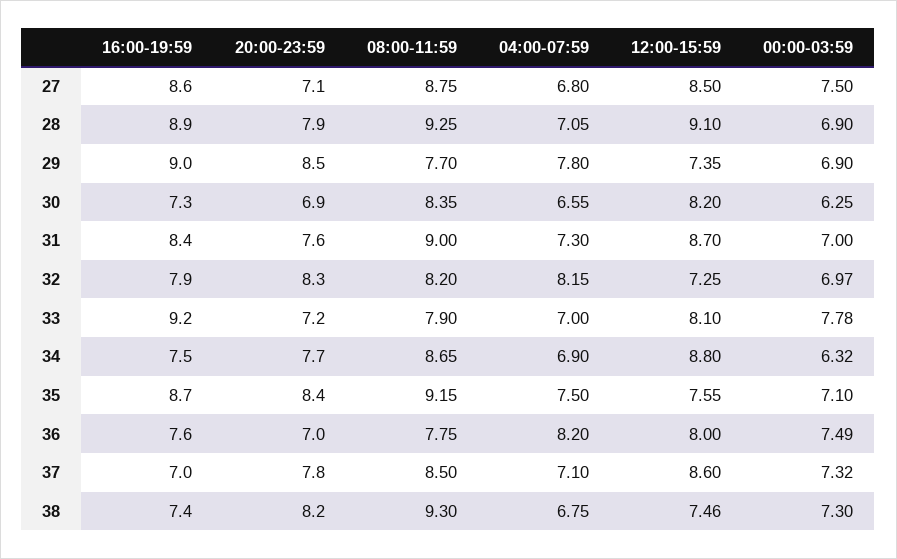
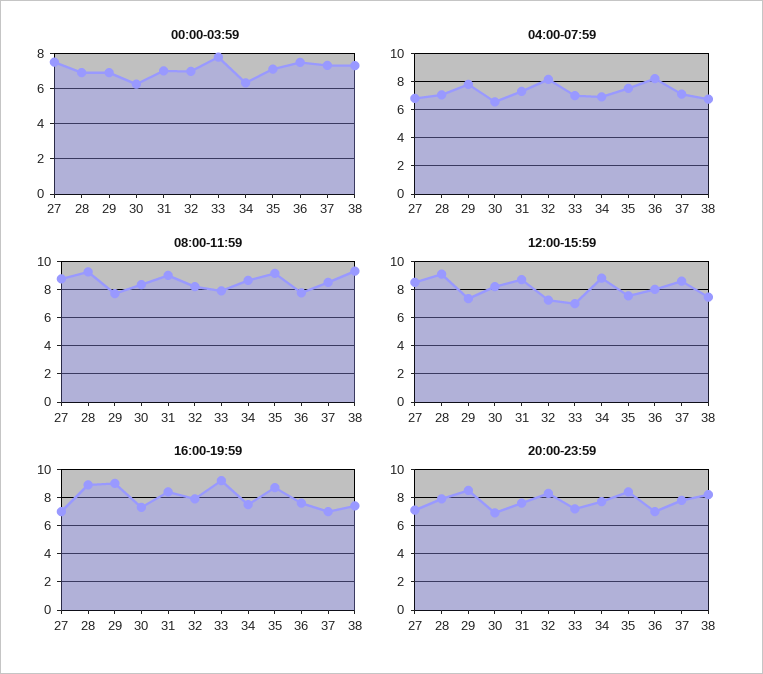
  {
    "16:00-19:59": {
-     "27": 8.6,
+     "27": 7,
      "28": 8.9,
      "29": 9,
      "30": 7.3,
      "31": 8.4,
      "32": 7.9,
      "33": 9.2,
      "34": 7.5,
      "35": 8.7,
      "36": 7.6,
      "37": 7,
      "38": 7.4
    },
    "20:00-23:59": {
      "27": 7.1,
      "28": 7.9,
      "29": 8.5,
      "30": 6.9,
      "31": 7.6,
      "32": 8.3,
      "33": 7.2,
      "34": 7.7,
      "35": 8.4,
      "36": 7,
      "37": 7.8,
      "38": 8.2
    },
    "08:00-11:59": {
      "27": 8.75,
      "28": 9.25,
      "29": 7.7,
      "30": 8.35,
      "31": 9,
      "32": 8.2,
      "33": 7.9,
      "34": 8.65,
      "35": 9.15,
      "36": 7.75,
      "37": 8.5,
      "38": 9.3
    },
    "04:00-07:59": {
      "27": 6.8,
      "28": 7.05,
      "29": 7.8,
      "30": 6.55,
      "31": 7.3,
      "32": 8.15,
      "33": 7,
      "34": 6.9,
      "35": 7.5,
      "36": 8.2,
      "37": 7.1,
      "38": 6.75
    },
    "12:00-15:59": {
      "27": 8.5,
      "28": 9.1,
      "29": 7.35,
      "30": 8.2,
      "31": 8.7,
      "32": 7.25,
-     "33": 8.1,
+     "33": 7,
      "34": 8.8,
      "35": 7.55,
      "36": 8,
      "37": 8.6,
      "38": 7.46
    },
    "00:00-03:59": {
      "27": 7.5,
      "28": 6.9,
      "29": 6.9,
      "30": 6.25,
      "31": 7,
      "32": 6.97,
      "33": 7.78,
      "34": 6.32,
      "35": 7.1,
      "36": 7.49,
      "37": 7.32,
      "38": 7.3
    }
  }

